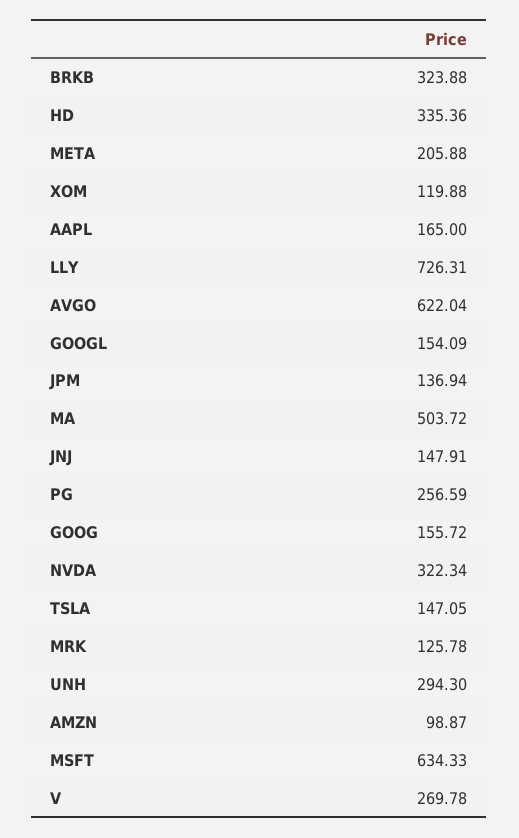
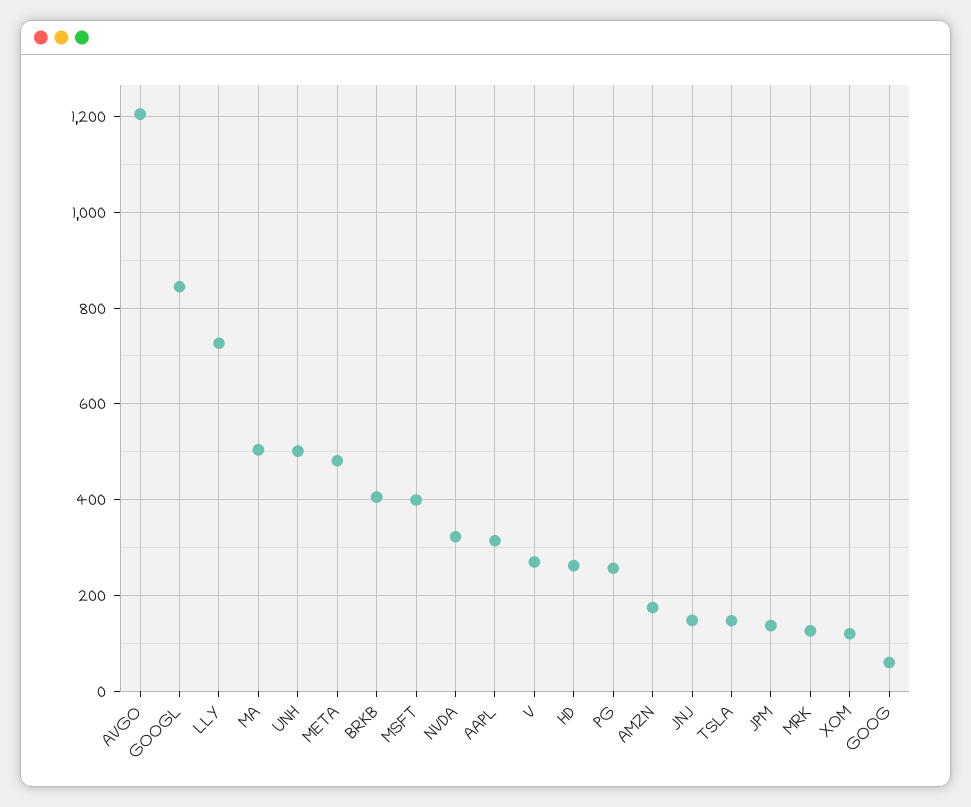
  {
-   "BRKB": 323.88,
+   "BRKB": 400,
-   "HD": 335.36,
+   "HD": 260,
-   "META": 205.88,
+   "META": 480,
    "XOM": 119.88,
-   "AAPL": 165,
+   "AAPL": 320,
    "LLY": 726.31,
-   "AVGO": 622.04,
+   "AVGO": 1200,
-   "GOOGL": 154.09,
+   "GOOGL": 840,
    "JPM": 136.94,
    "MA": 503.72,
    "JNJ": 147.91,
    "PG": 256.59,
-   "GOOG": 155.72,
+   "GOOG": 60,
    "NVDA": 322.34,
    "TSLA": 147.05,
    "MRK": 125.78,
-   "UNH": 294.3,
+   "UNH": 500,
-   "AMZN": 98.87,
+   "AMZN": 180,
-   "MSFT": 634.33,
+   "MSFT": 400,
    "V": 269.78
  }

